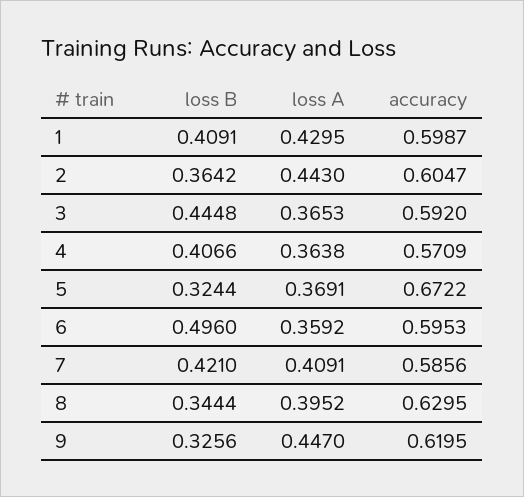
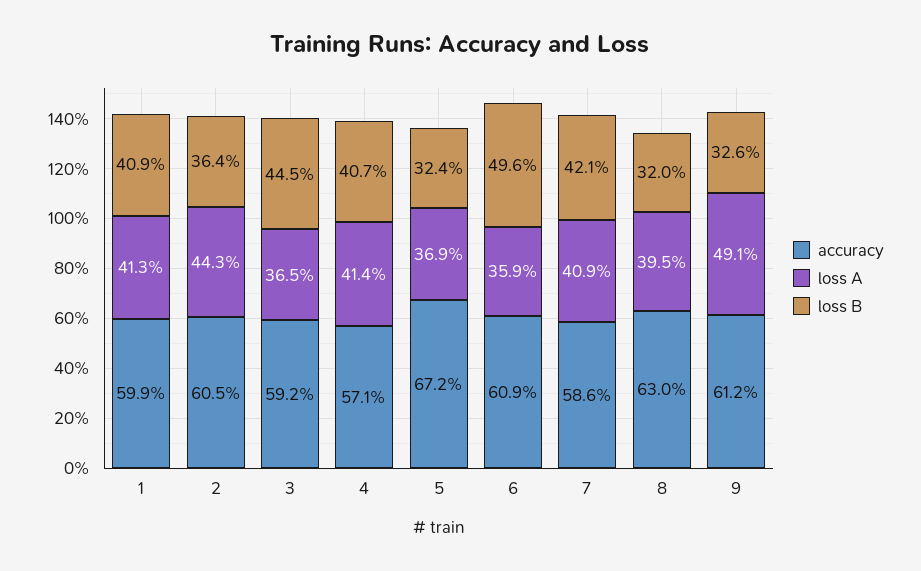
  {
    "loss B": {
      "1": 0.4091,
      "2": 0.3642,
      "3": 0.4448,
      "4": 0.4066,
      "5": 0.3244,
      "6": 0.496,
      "7": 0.421,
-     "8": 0.3444,
+     "8": 0.32,
      "9": 0.3256
    },
    "loss A": {
-     "1": 0.4295,
+     "1": 0.413,
      "2": 0.443,
      "3": 0.3653,
-     "4": 0.3638,
+     "4": 0.414,
      "5": 0.3691,
      "6": 0.3592,
      "7": 0.4091,
      "8": 0.3952,
-     "9": 0.447
+     "9": 0.491
    },
    "accuracy": {
      "1": 0.5987,
      "2": 0.6047,
      "3": 0.592,
      "4": 0.5709,
      "5": 0.6722,
-     "6": 0.5953,
+     "6": 0.609,
      "7": 0.5856,
      "8": 0.6295,
-     "9": 0.6195
+     "9": 0.612
    }
  }

